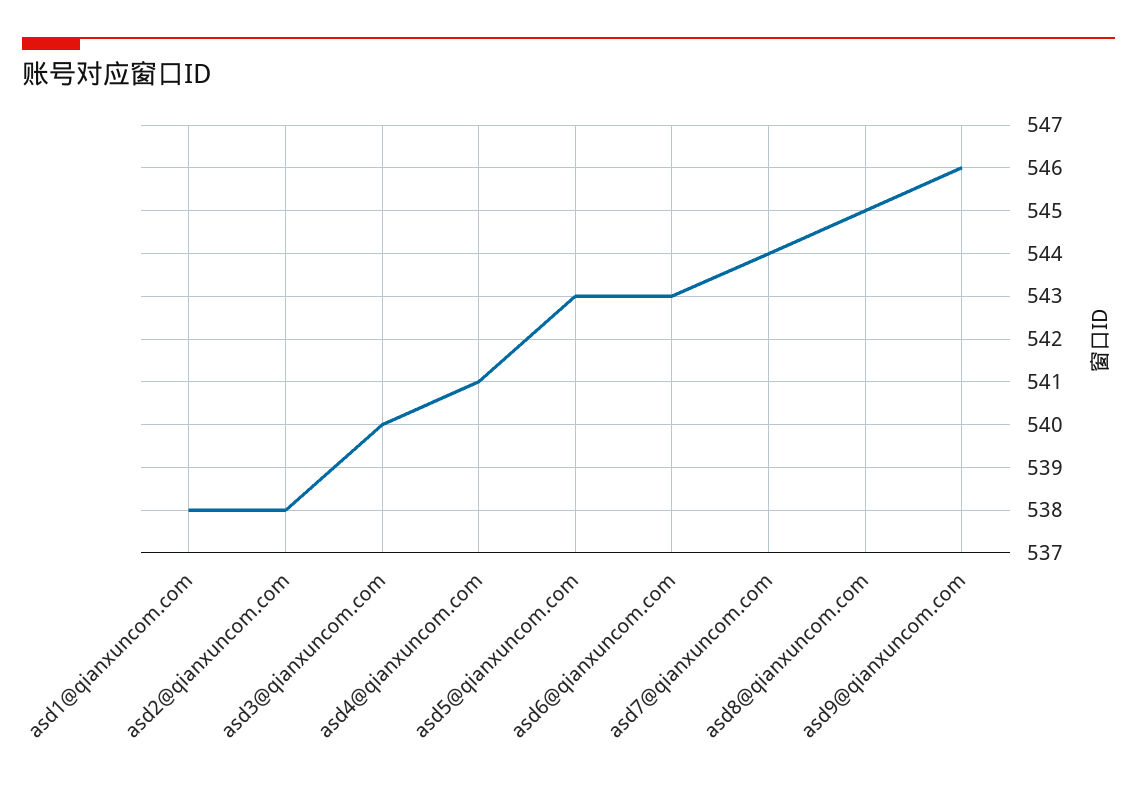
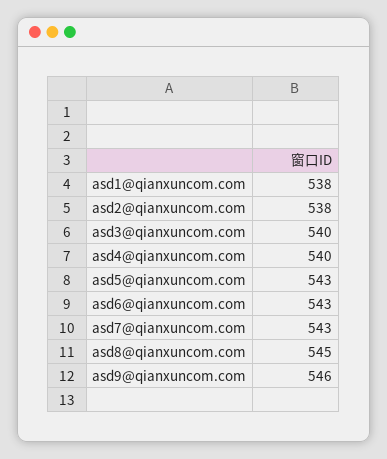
  {
    "asd1@qianxuncom.com": 538,
    "asd2@qianxuncom.com": 538,
    "asd3@qianxuncom.com": 540,
-   "asd4@qianxuncom.com": 541,
+   "asd4@qianxuncom.com": 540,
    "asd5@qianxuncom.com": 543,
    "asd6@qianxuncom.com": 543,
-   "asd7@qianxuncom.com": 544,
+   "asd7@qianxuncom.com": 543,
    "asd8@qianxuncom.com": 545,
    "asd9@qianxuncom.com": 546
  }

